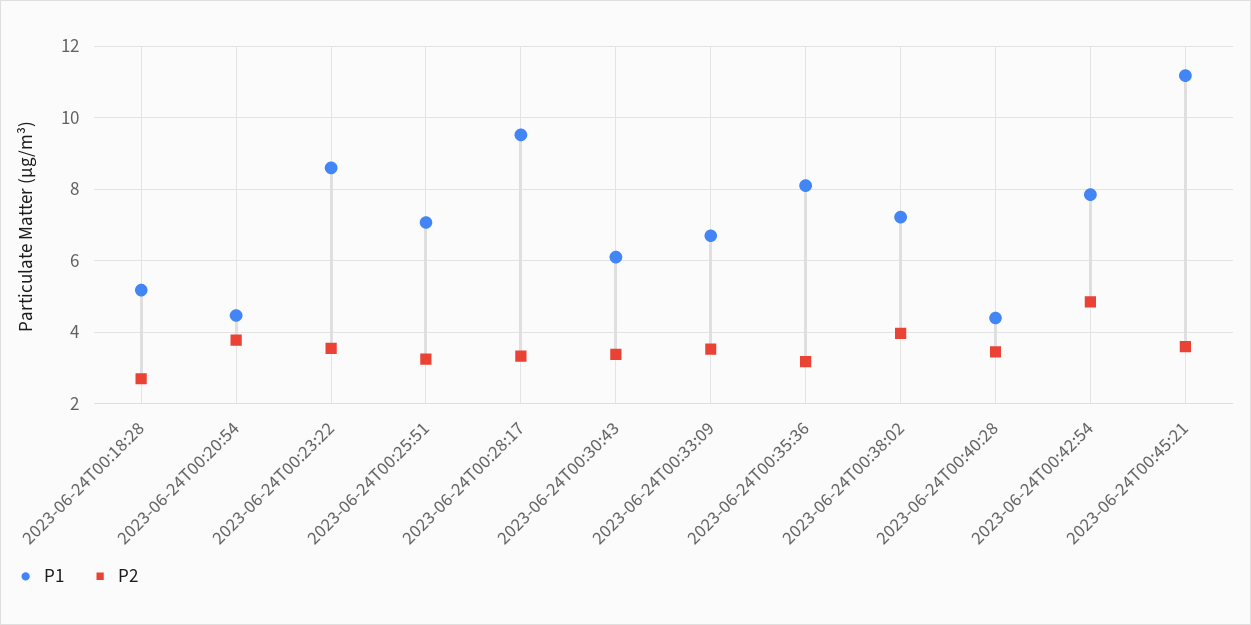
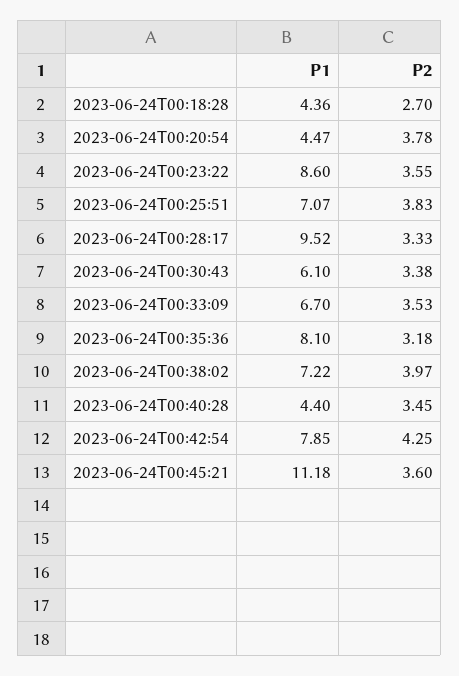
  {
    "P1": {
-     "2023-06-24T00:18:28": 5.2,
+     "2023-06-24T00:18:28": 4.36,
      "2023-06-24T00:20:54": 4.47,
      "2023-06-24T00:23:22": 8.6,
      "2023-06-24T00:25:51": 7.07,
      "2023-06-24T00:28:17": 9.52,
      "2023-06-24T00:30:43": 6.1,
      "2023-06-24T00:33:09": 6.7,
      "2023-06-24T00:35:36": 8.1,
      "2023-06-24T00:38:02": 7.22,
      "2023-06-24T00:40:28": 4.4,
      "2023-06-24T00:42:54": 7.85,
      "2023-06-24T00:45:21": 11.18
    },
    "P2": {
      "2023-06-24T00:18:28": 2.7,
      "2023-06-24T00:20:54": 3.78,
      "2023-06-24T00:23:22": 3.55,
-     "2023-06-24T00:25:51": 3.2,
+     "2023-06-24T00:25:51": 3.83,
      "2023-06-24T00:28:17": 3.33,
      "2023-06-24T00:30:43": 3.38,
      "2023-06-24T00:33:09": 3.53,
      "2023-06-24T00:35:36": 3.18,
      "2023-06-24T00:38:02": 3.97,
      "2023-06-24T00:40:28": 3.45,
-     "2023-06-24T00:42:54": 4.8,
+     "2023-06-24T00:42:54": 4.25,
      "2023-06-24T00:45:21": 3.6
    }
  }

